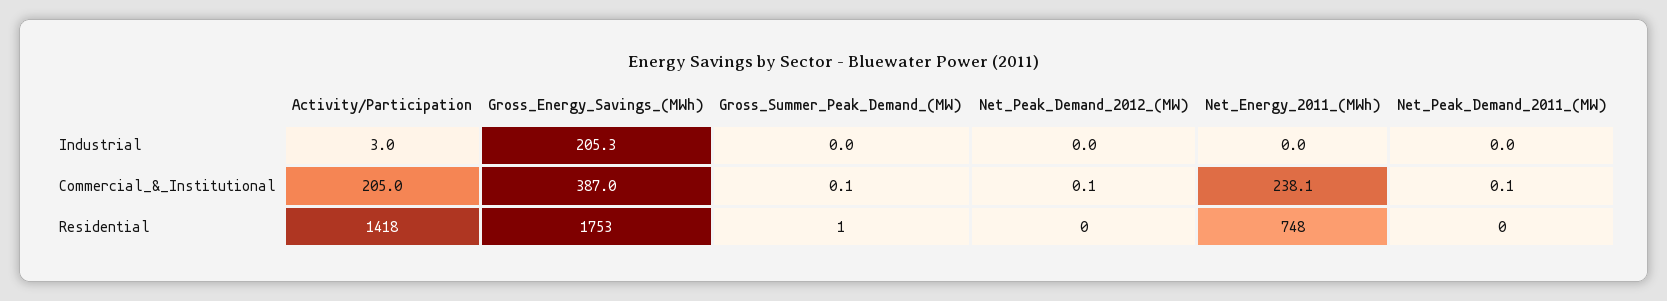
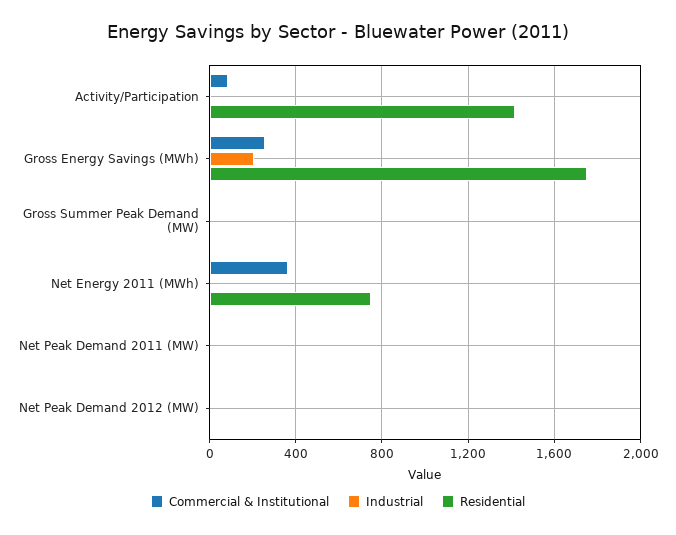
  {
    "Industrial": {
      "Activity/Participation": 3,
      "Gross_Energy_Savings_(MWh)": 205.3,
      "Gross_Summer_Peak_Demand_(MW)": 0,
      "Net_Peak_Demand_2012_(MW)": 0,
      "Net_Energy_2011_(MWh)": 0,
      "Net_Peak_Demand_2011_(MW)": 0
    },
    "Commercial_&_Institutional": {
-     "Activity/Participation": 205,
+     "Activity/Participation": 100,
-     "Gross_Energy_Savings_(MWh)": 387,
+     "Gross_Energy_Savings_(MWh)": 250,
      "Gross_Summer_Peak_Demand_(MW)": 0.1,
      "Net_Peak_Demand_2012_(MW)": 0.1,
-     "Net_Energy_2011_(MWh)": 238.1,
+     "Net_Energy_2011_(MWh)": 350,
      "Net_Peak_Demand_2011_(MW)": 0.1
    },
    "Residential": {
      "Activity/Participation": 1418,
      "Gross_Energy_Savings_(MWh)": 1753,
      "Gross_Summer_Peak_Demand_(MW)": 1,
      "Net_Peak_Demand_2012_(MW)": 0,
      "Net_Energy_2011_(MWh)": 748,
      "Net_Peak_Demand_2011_(MW)": 0
    }
  }

